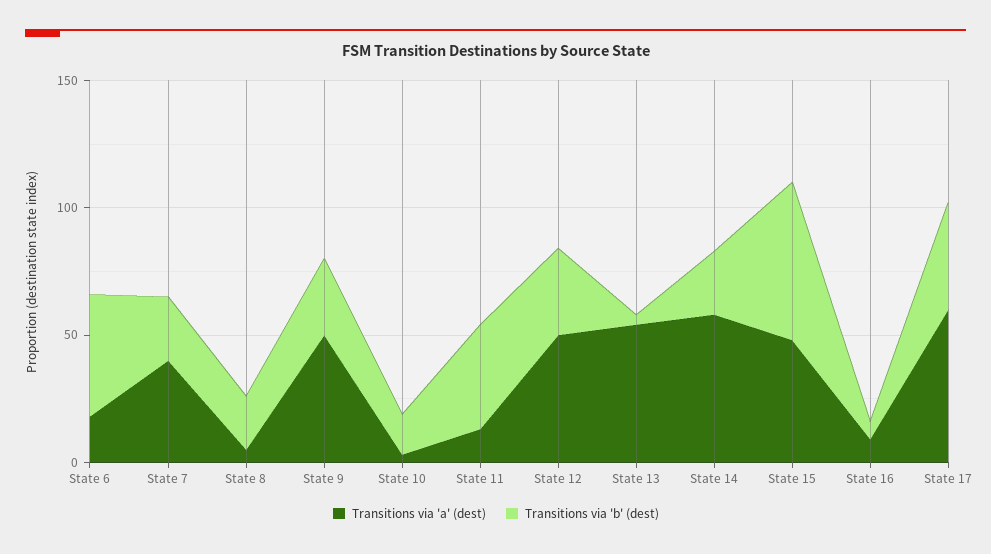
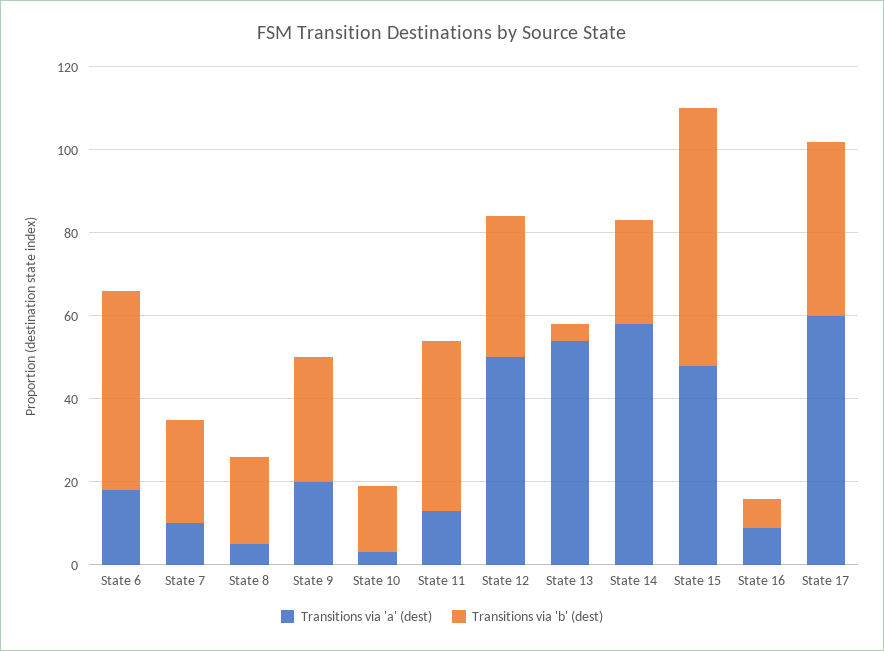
  {
    "Transitions via 'a' (dest)": {
      "State 6": 20,
-     "State 7": 40,
+     "State 7": 10,
      "State 8": 5,
-     "State 9": 50,
+     "State 9": 20,
      "State 10": 5,
      "State 11": 15,
      "State 12": 50,
      "State 13": 55,
      "State 14": 60,
      "State 15": 50,
      "State 16": 10,
      "State 17": 60
    },
    "Transitions via 'b' (dest)": {
      "State 6": 50,
      "State 7": 25,
      "State 8": 20,
      "State 9": 30,
      "State 10": 15,
      "State 11": 40,
      "State 12": 35,
      "State 13": 5,
      "State 14": 25,
      "State 15": 60,
      "State 16": 5,
      "State 17": 40
    }
  }

